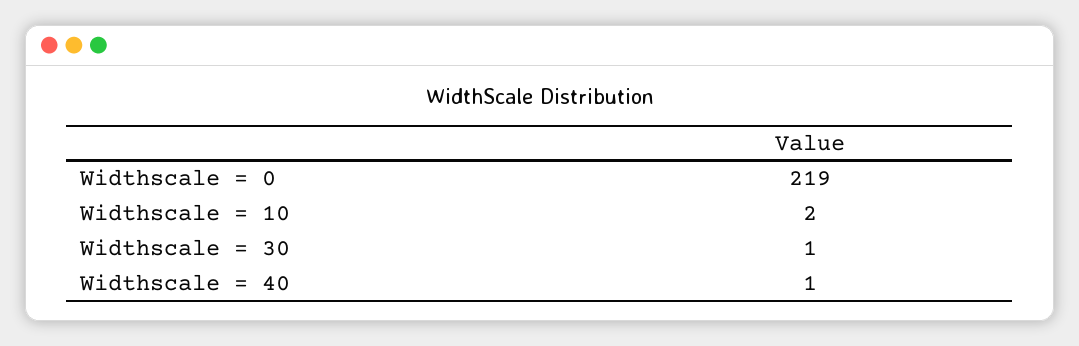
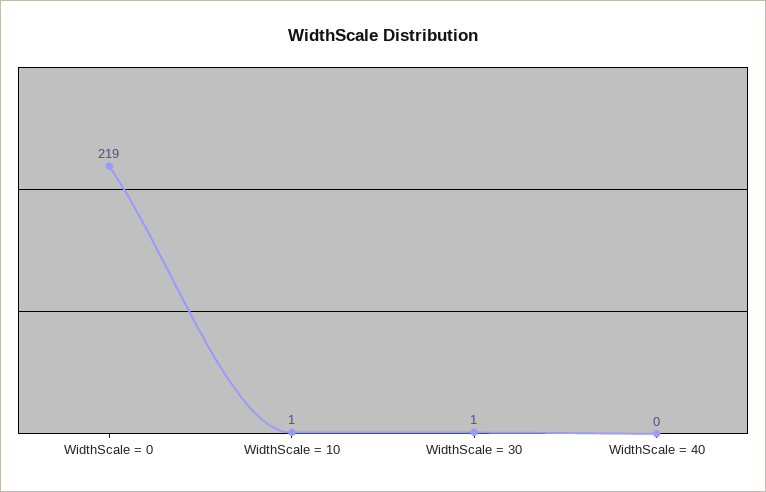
  {
    "Widthscale = 0": 219,
-   "Widthscale = 10": 2,
+   "Widthscale = 10": 1,
    "Widthscale = 30": 1,
-   "Widthscale = 40": 1
+   "Widthscale = 40": 0
  }

